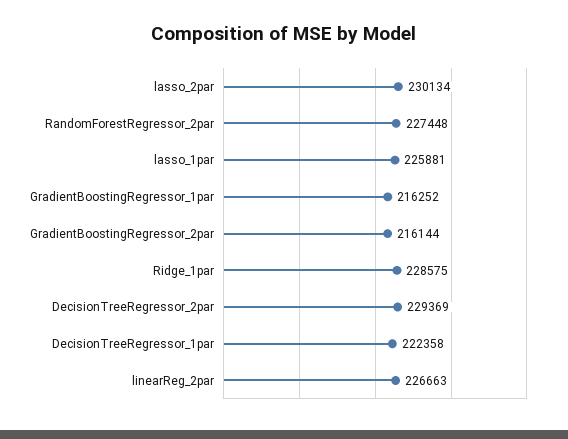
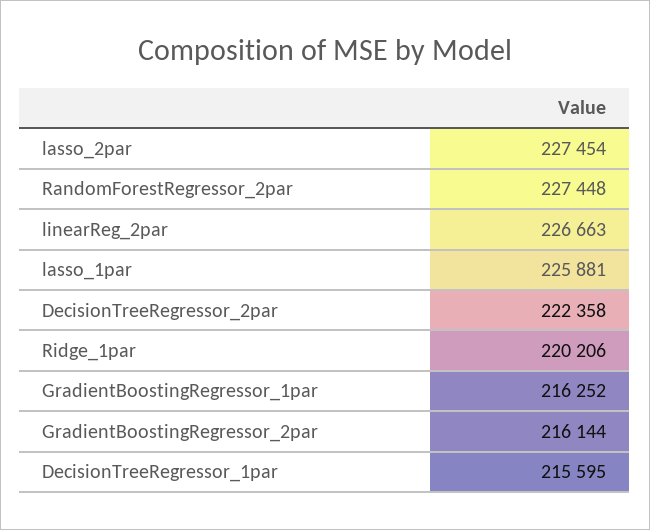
  {
-   "lasso_2par": 230134,
+   "lasso_2par": 227454,
    "RandomForestRegressor_2par": 227448,
    "lasso_1par": 225881,
    "GradientBoostingRegressor_1par": 216252,
    "GradientBoostingRegressor_2par": 216144,
-   "Ridge_1par": 228575,
+   "Ridge_1par": 220206,
-   "DecisionTreeRegressor_2par": 229369,
+   "DecisionTreeRegressor_2par": 222358,
-   "DecisionTreeRegressor_1par": 222358,
+   "DecisionTreeRegressor_1par": 215595,
    "linearReg_2par": 226663
  }

